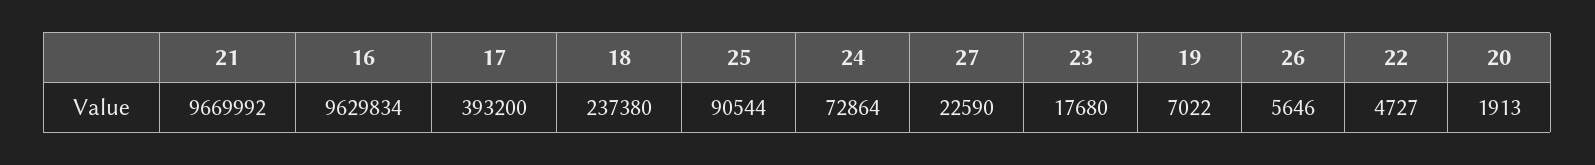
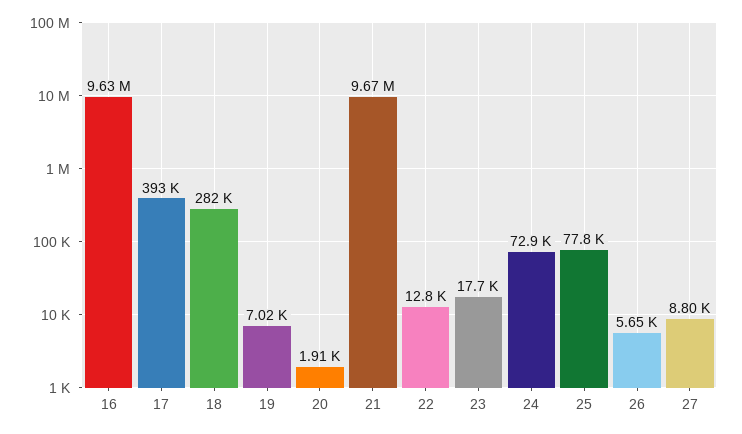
  {
    "21": 9669992,
    "16": 9629834,
    "17": 393200,
-   "18": 237380,
+   "18": 282000,
-   "25": 90544,
+   "25": 77800,
    "24": 72864,
-   "27": 22590,
+   "27": 8800,
    "23": 17680,
    "19": 7022,
    "26": 5646,
-   "22": 4727,
+   "22": 12800,
    "20": 1913
  }

